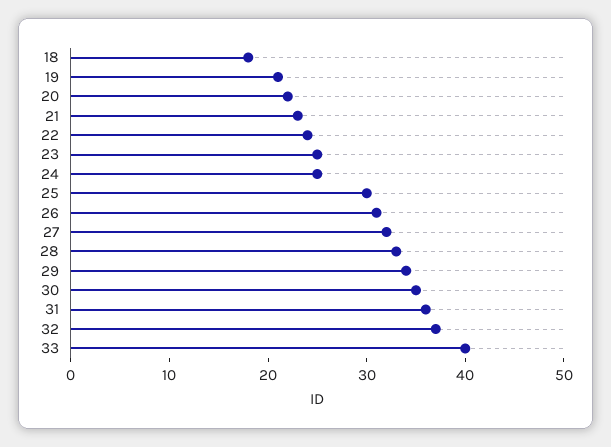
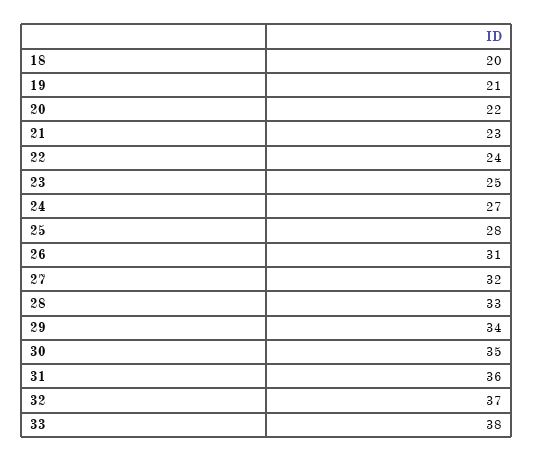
  {
-   "18": 18,
+   "18": 20,
    "19": 21,
    "20": 22,
    "21": 23,
    "22": 24,
    "23": 25,
-   "24": 25,
+   "24": 27,
-   "25": 30,
+   "25": 28,
    "26": 31,
    "27": 32,
    "28": 33,
    "29": 34,
    "30": 35,
    "31": 36,
    "32": 37,
-   "33": 40
+   "33": 38
  }

